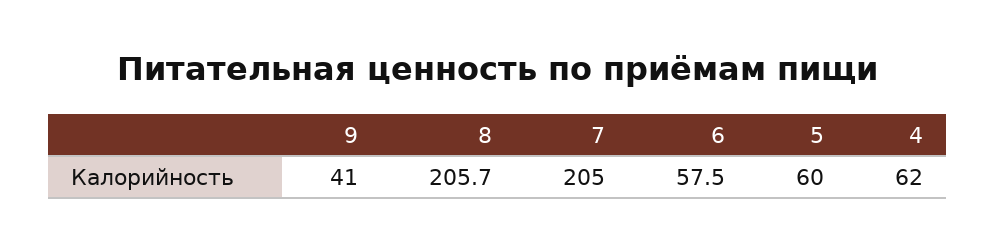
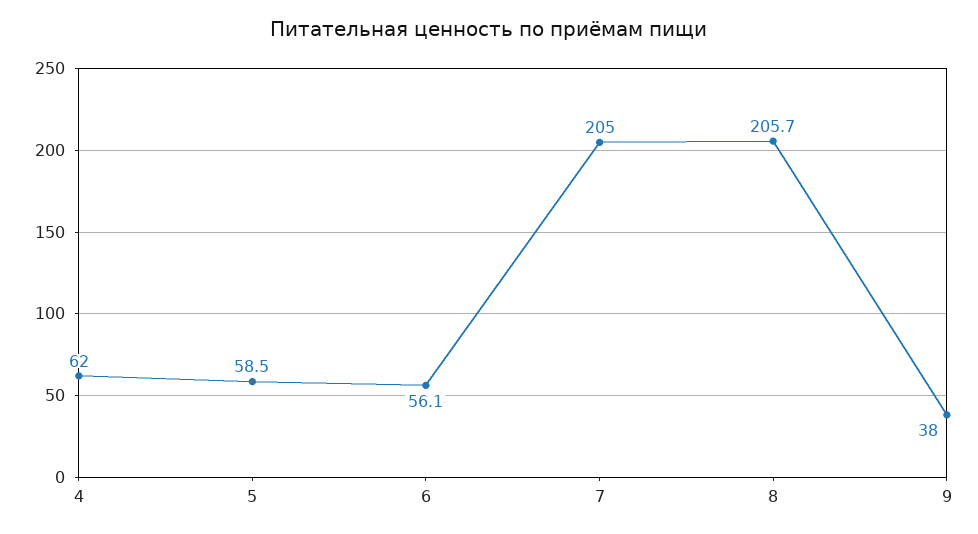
  {
-   "9": 41,
+   "9": 38,
    "8": 205.7,
    "7": 205,
-   "6": 57.5,
+   "6": 56.1,
-   "5": 60,
+   "5": 58.5,
    "4": 62
  }

